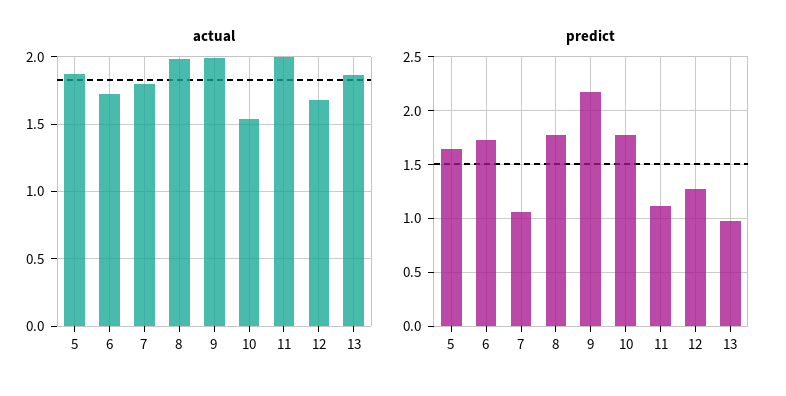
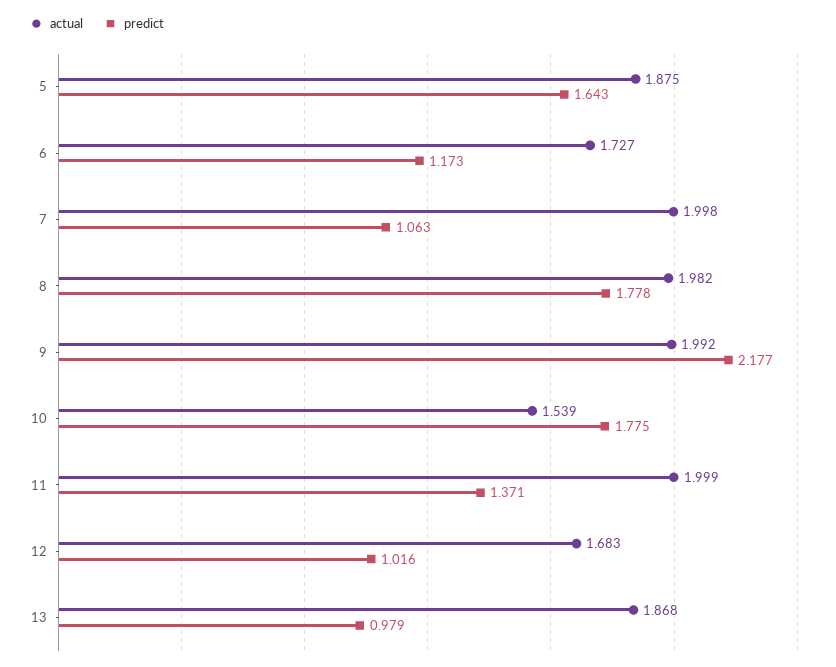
  {
    "actual": {
      "5": 1.875,
      "6": 1.727,
-     "7": 1.8,
+     "7": 1.998,
      "8": 1.982,
      "9": 1.992,
      "10": 1.539,
      "11": 1.999,
      "12": 1.683,
      "13": 1.868
    },
    "predict": {
      "5": 1.643,
-     "6": 1.7,
+     "6": 1.173,
      "7": 1.063,
      "8": 1.778,
      "9": 2.177,
      "10": 1.775,
-     "11": 1.1,
+     "11": 1.371,
-     "12": 1.3,
+     "12": 1.016,
      "13": 0.979
    }
  }

